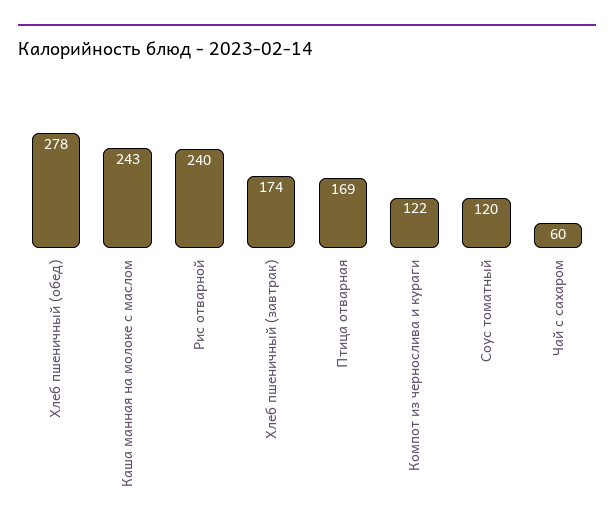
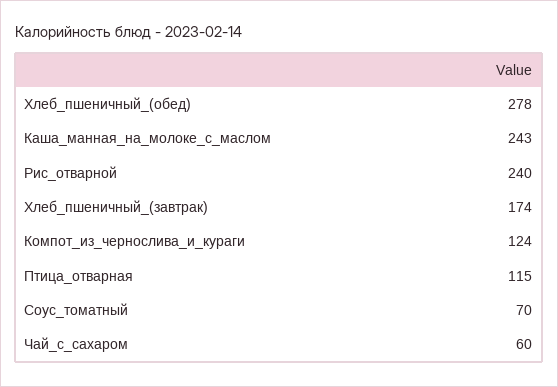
  {
    "Хлеб пшеничный (обед)": 278,
    "Каша манная на молоке с маслом": 243,
    "Рис отварной": 240,
    "Хлеб пшеничный (завтрак)": 174,
-   "Птица отварная": 169,
+   "Птица отварная": 115,
-   "Компот из чернослива и кураги": 122,
+   "Компот из чернослива и кураги": 124,
-   "Соус томатный": 120,
+   "Соус томатный": 70,
    "Чай с сахаром": 60
  }

